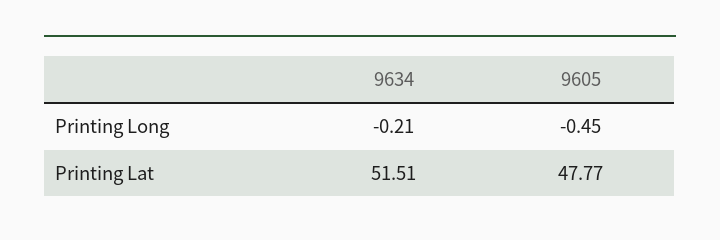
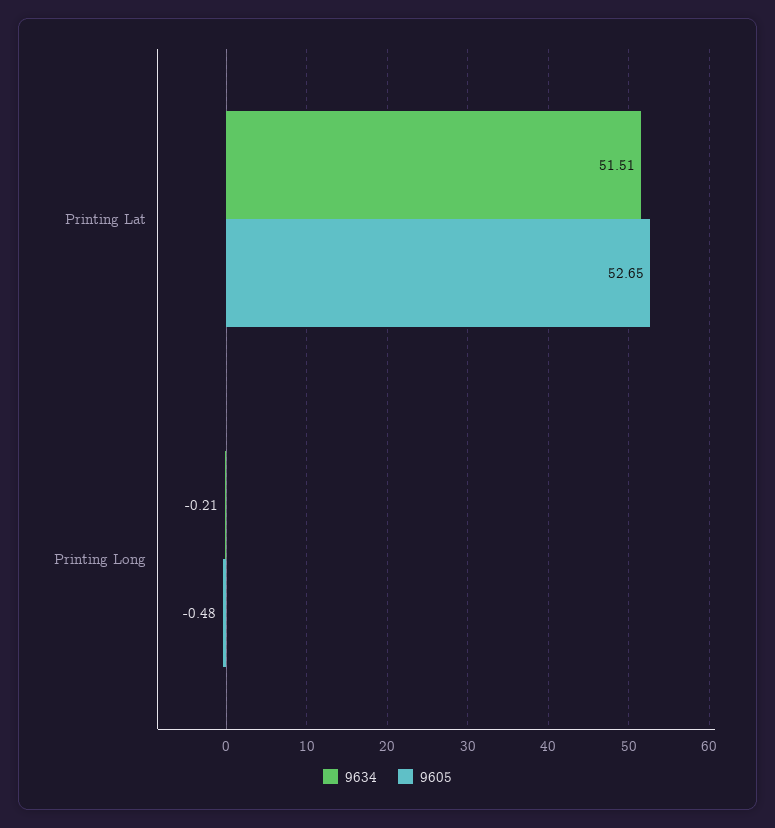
  {
    "9634": {
      "Printing Long": -0.21,
      "Printing Lat": 51.51
    },
    "9605": {
-     "Printing Long": -0.45,
+     "Printing Long": -0.48,
-     "Printing Lat": 47.77
+     "Printing Lat": 52.65
    }
  }

